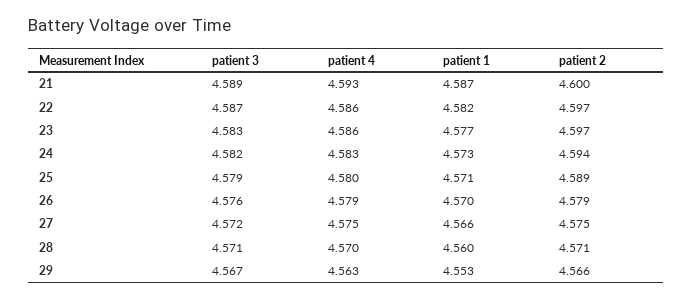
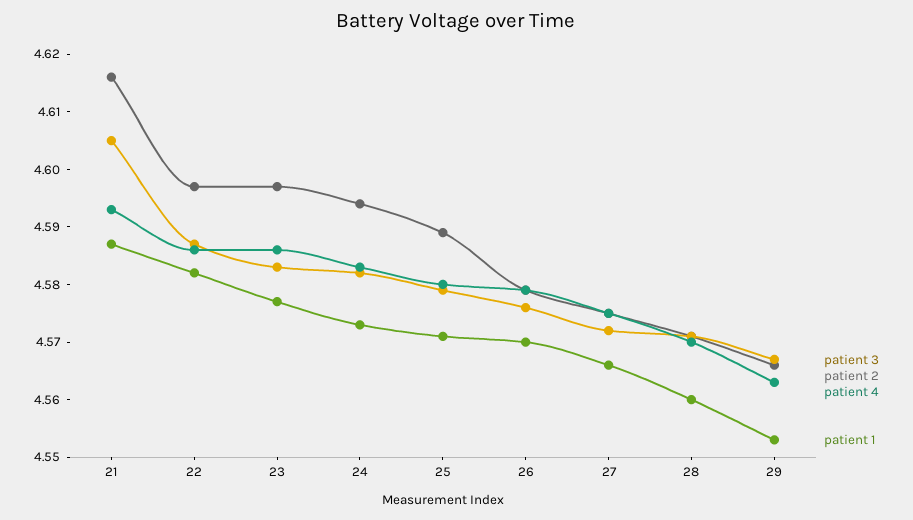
  {
    "patient 3": {
-     "21": 4.589,
+     "21": 4.605,
      "22": 4.587,
      "23": 4.583,
      "24": 4.582,
      "25": 4.579,
      "26": 4.576,
      "27": 4.572,
      "28": 4.571,
      "29": 4.567
    },
    "patient 4": {
      "21": 4.593,
      "22": 4.586,
      "23": 4.586,
      "24": 4.583,
      "25": 4.58,
      "26": 4.579,
      "27": 4.575,
      "28": 4.57,
      "29": 4.563
    },
    "patient 1": {
      "21": 4.587,
      "22": 4.582,
      "23": 4.577,
      "24": 4.573,
      "25": 4.571,
      "26": 4.57,
      "27": 4.566,
      "28": 4.56,
      "29": 4.553
    },
    "patient 2": {
-     "21": 4.6,
+     "21": 4.615,
      "22": 4.597,
      "23": 4.597,
      "24": 4.594,
      "25": 4.589,
      "26": 4.579,
      "27": 4.575,
      "28": 4.571,
      "29": 4.566
    }
  }

